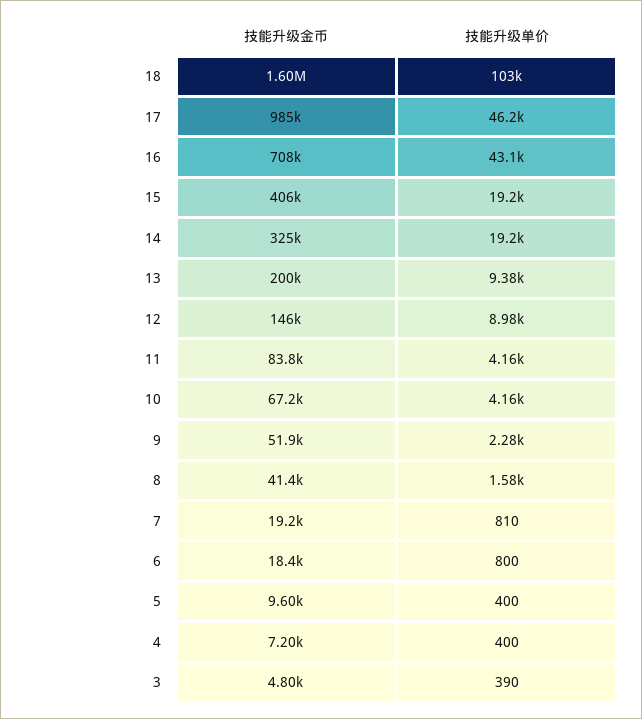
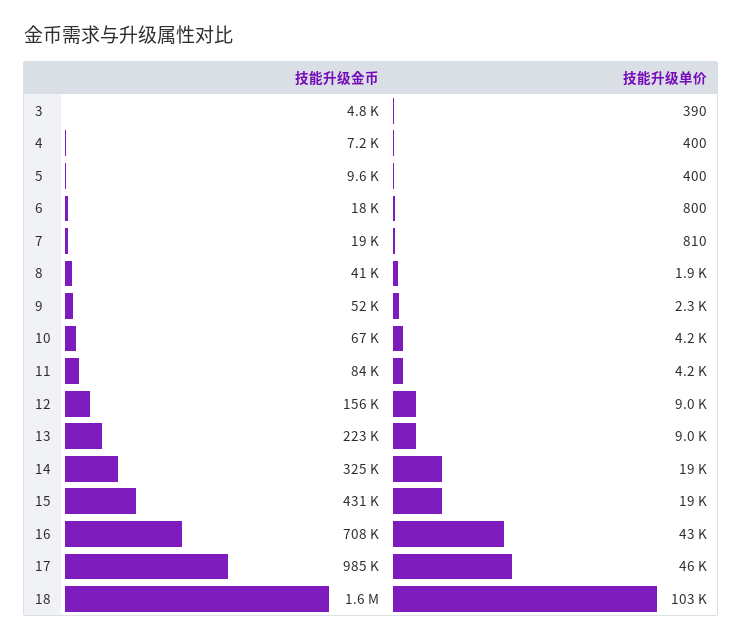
  {
    "技能升级金币": {
      "18": 1600000,
      "17": 985000,
      "16": 708000,
-     "15": 406000,
+     "15": 431000,
      "14": 325000,
-     "13": 200000,
+     "13": 223000,
-     "12": 146000,
+     "12": 156000,
      "11": 83800,
      "10": 67200,
      "9": 51900,
      "8": 41400,
      "7": 19200,
      "6": 18400,
      "5": 9600,
      "4": 7200,
      "3": 4800
    },
    "技能升级单价": {
      "18": 103000,
      "17": 46200,
      "16": 43100,
      "15": 19200,
      "14": 19200,
-     "13": 9380,
+     "13": 9000,
      "12": 8980,
      "11": 4160,
      "10": 4160,
      "9": 2280,
-     "8": 1580,
+     "8": 1900,
      "7": 810,
      "6": 800,
      "5": 400,
      "4": 400,
      "3": 390
    }
  }

